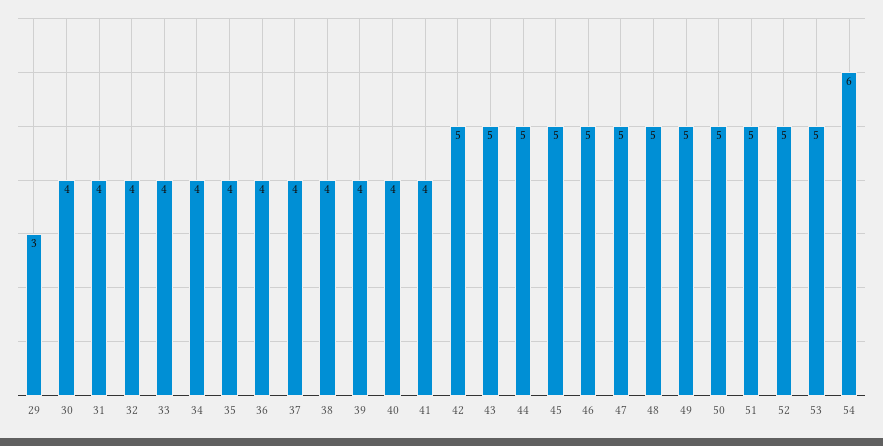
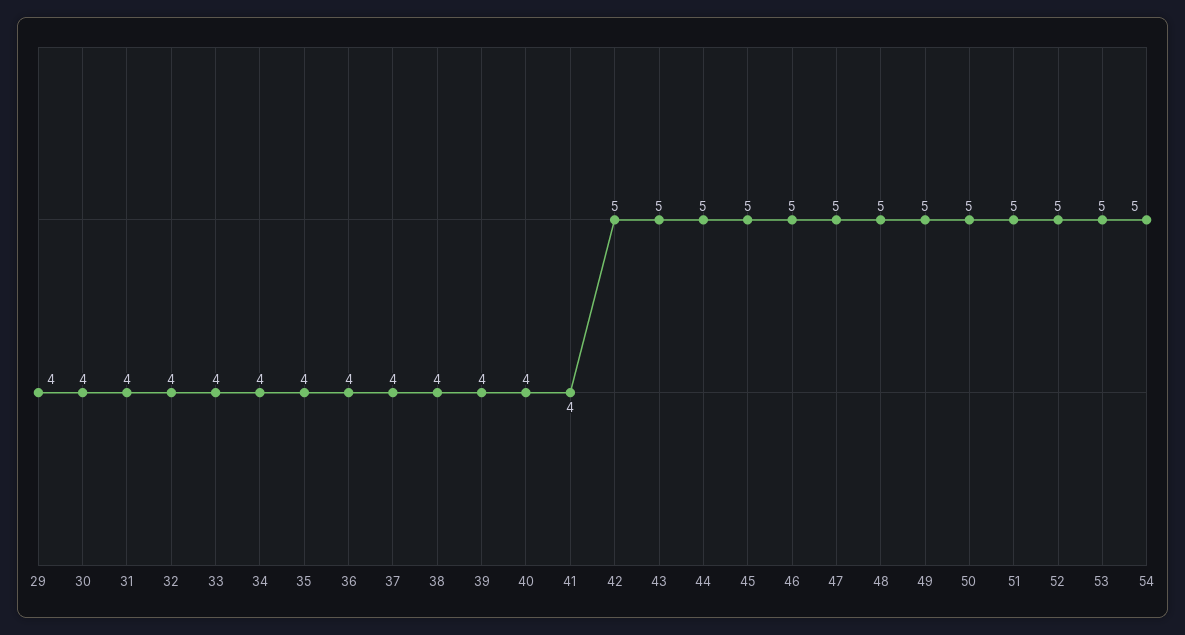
  {
-   "29": 3,
+   "29": 4,
    "30": 4,
    "31": 4,
    "32": 4,
    "33": 4,
    "34": 4,
    "35": 4,
    "36": 4,
    "37": 4,
    "38": 4,
    "39": 4,
    "40": 4,
    "41": 4,
    "42": 5,
    "43": 5,
    "44": 5,
    "45": 5,
    "46": 5,
    "47": 5,
    "48": 5,
    "49": 5,
    "50": 5,
    "51": 5,
    "52": 5,
    "53": 5,
-   "54": 6
+   "54": 5
  }

